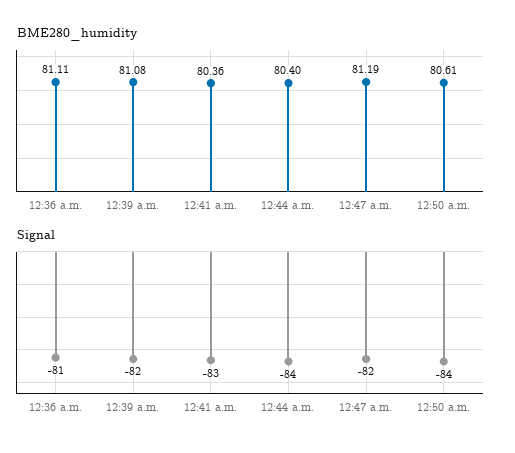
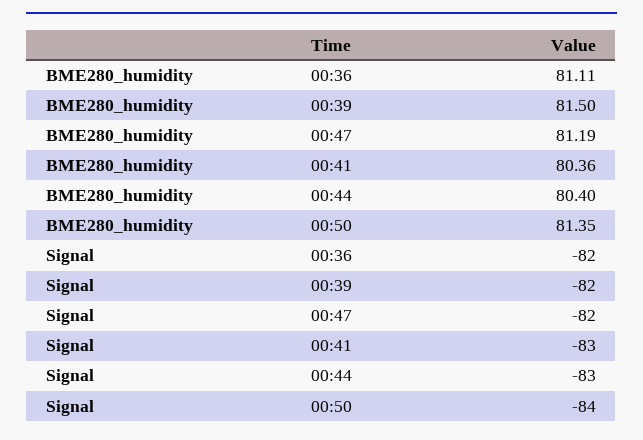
  {
    "BME280_humidity": {
      "12:36 a.m.": 81.11,
-     "12:39 a.m.": 81.08,
+     "12:39 a.m.": 81.5,
      "12:41 a.m.": 80.36,
      "12:44 a.m.": 80.4,
      "12:47 a.m.": 81.19,
-     "12:50 a.m.": 80.61
+     "12:50 a.m.": 81.35
    },
    "Signal": {
-     "12:36 a.m.": -81,
+     "12:36 a.m.": -82,
      "12:39 a.m.": -82,
      "12:41 a.m.": -83,
-     "12:44 a.m.": -84,
+     "12:44 a.m.": -83,
      "12:47 a.m.": -82,
      "12:50 a.m.": -84
    }
  }

